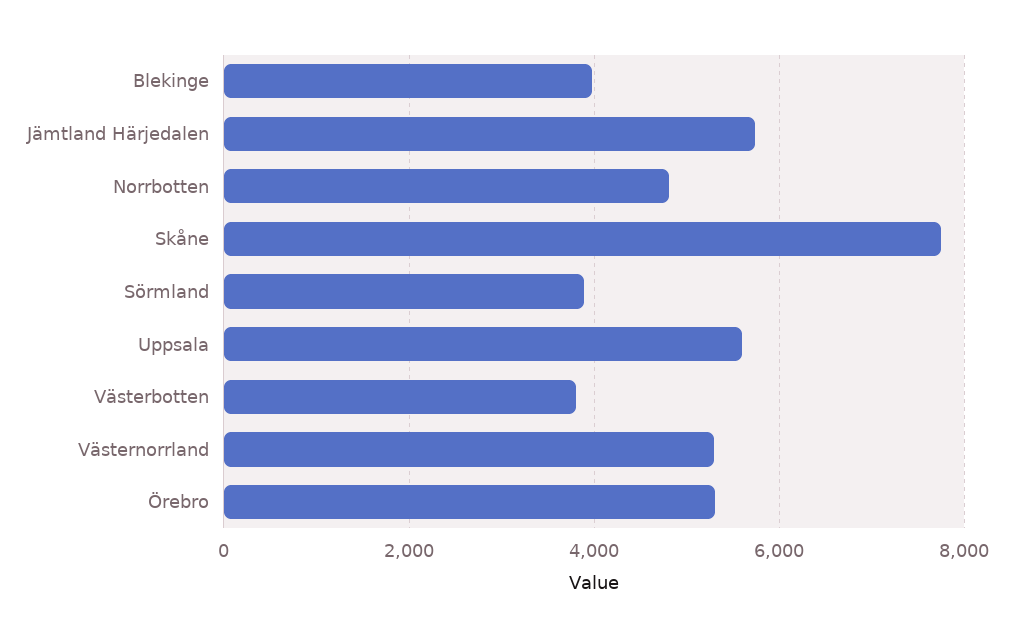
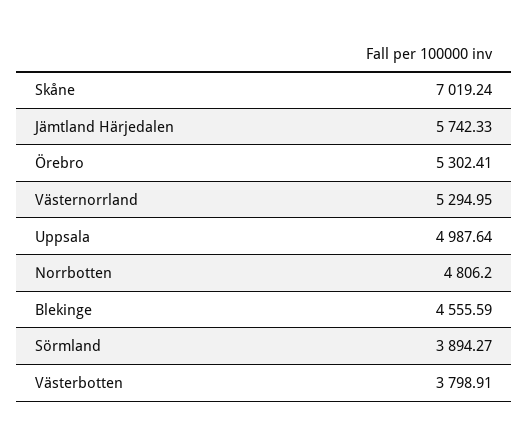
  {
-   "Blekinge": 4000,
+   "Blekinge": 4555.59,
    "Jämtland Härjedalen": 5742.33,
    "Norrbotten": 4806.2,
-   "Skåne": 7800,
+   "Skåne": 7019.24,
    "Sörmland": 3894.27,
-   "Uppsala": 5600,
+   "Uppsala": 4987.64,
    "Västerbotten": 3798.91,
    "Västernorrland": 5294.95,
    "Örebro": 5302.41
  }

